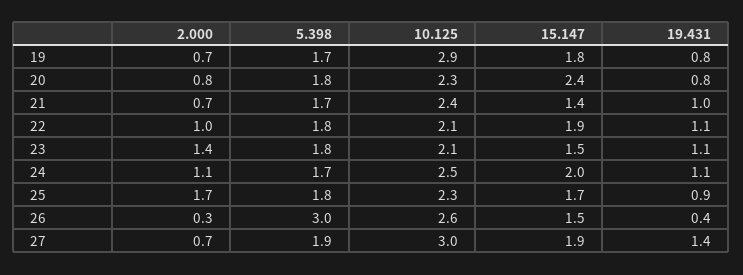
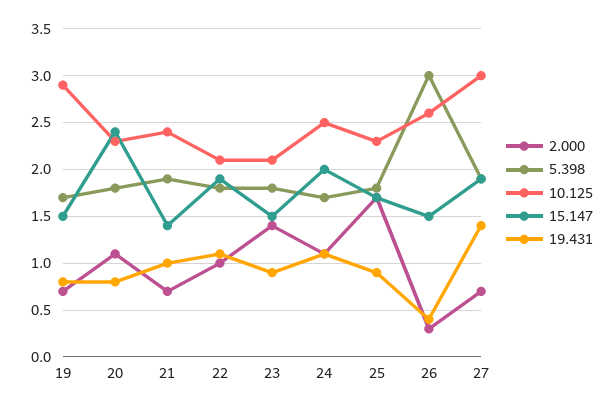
  {
    "2.000": {
      "19": 0.7,
-     "20": 0.8,
+     "20": 1.1,
      "21": 0.7,
      "22": 1,
      "23": 1.4,
      "24": 1.1,
      "25": 1.7,
      "26": 0.3,
      "27": 0.7
    },
    "5.398": {
      "19": 1.7,
      "20": 1.8,
-     "21": 1.7,
+     "21": 1.9,
      "22": 1.8,
      "23": 1.8,
      "24": 1.7,
      "25": 1.8,
      "26": 3,
      "27": 1.9
    },
    "10.125": {
      "19": 2.9,
      "20": 2.3,
      "21": 2.4,
      "22": 2.1,
      "23": 2.1,
      "24": 2.5,
      "25": 2.3,
      "26": 2.6,
      "27": 3
    },
    "15.147": {
-     "19": 1.8,
+     "19": 1.5,
      "20": 2.4,
      "21": 1.4,
      "22": 1.9,
      "23": 1.5,
      "24": 2,
      "25": 1.7,
      "26": 1.5,
      "27": 1.9
    },
    "19.431": {
      "19": 0.8,
      "20": 0.8,
      "21": 1,
      "22": 1.1,
-     "23": 1.1,
+     "23": 0.9,
      "24": 1.1,
      "25": 0.9,
      "26": 0.4,
      "27": 1.4
    }
  }

